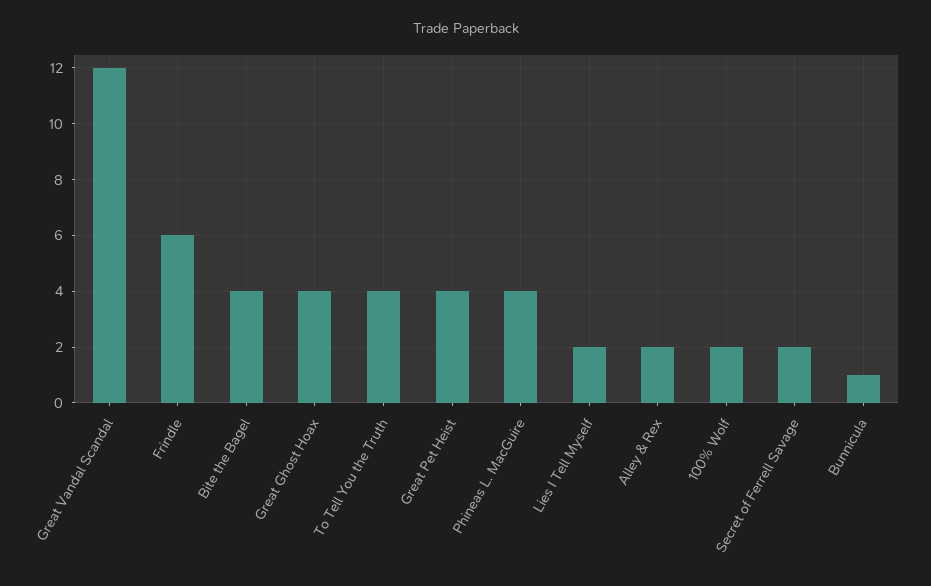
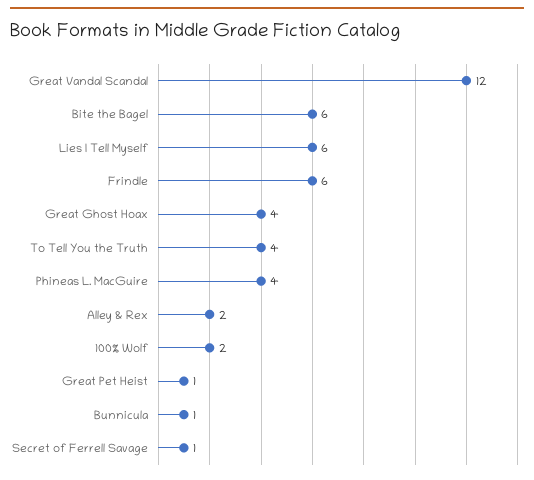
  {
    "Great Vandal Scandal": 12,
    "Frindle": 6,
-   "Bite the Bagel": 4,
+   "Bite the Bagel": 6,
    "Great Ghost Hoax": 4,
    "To Tell You the Truth": 4,
-   "Great Pet Heist": 4,
+   "Great Pet Heist": 1,
    "Phineas L. MacGuire": 4,
-   "Lies I Tell Myself": 2,
+   "Lies I Tell Myself": 6,
    "Alley & Rex": 2,
    "100% Wolf": 2,
-   "Secret of Ferrell Savage": 2,
+   "Secret of Ferrell Savage": 1,
    "Bunnicula": 1
  }

